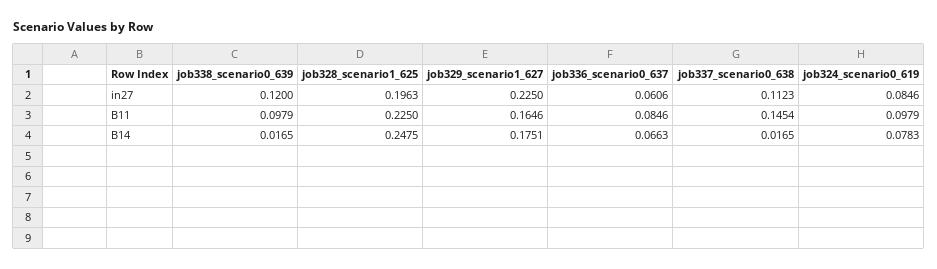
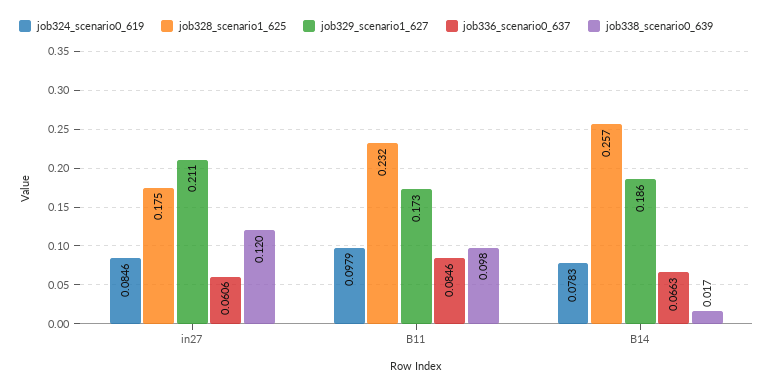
  {
    "job338_scenario0_639": {
      "in27": 0.12,
      "B11": 0.0979,
      "B14": 0.0165
    },
    "job328_scenario1_625": {
-     "in27": 0.1963,
+     "in27": 0.175,
-     "B11": 0.225,
+     "B11": 0.232,
-     "B14": 0.2475
+     "B14": 0.257
    },
    "job329_scenario1_627": {
-     "in27": 0.225,
+     "in27": 0.211,
-     "B11": 0.1646,
+     "B11": 0.173,
-     "B14": 0.1751
+     "B14": 0.186
    },
    "job336_scenario0_637": {
      "in27": 0.0606,
      "B11": 0.0846,
      "B14": 0.0663
    },
-   "job337_scenario0_638": {
-     "in27": 0.1123,
-     "B11": 0.1454,
-     "B14": 0.0165
-   },
    "job324_scenario0_619": {
      "in27": 0.0846,
      "B11": 0.0979,
      "B14": 0.0783
    }
  }

